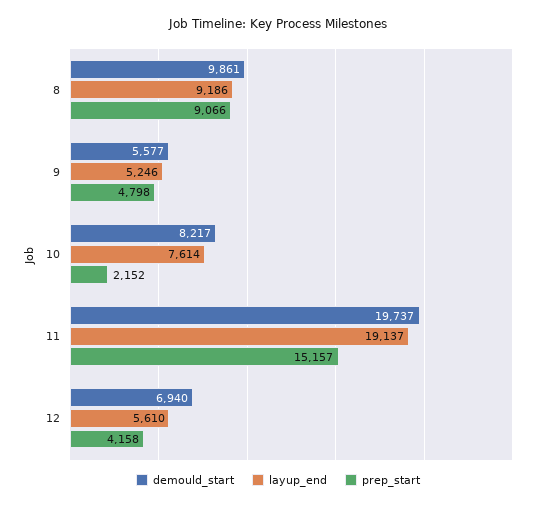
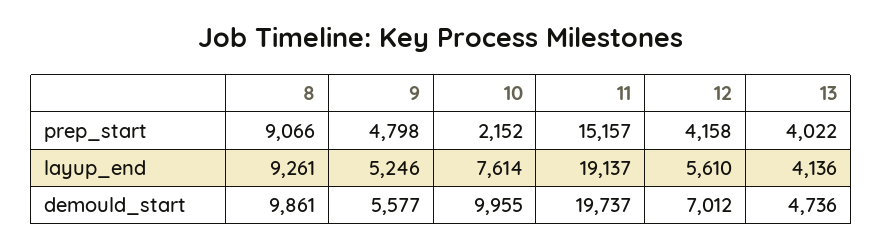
  {
    "demould_start": {
      "8": 9861,
      "9": 5577,
-     "10": 8217,
+     "10": 9955,
      "11": 19737,
-     "12": 6940
+     "12": 7012,
+     "13": 4736
    },
    "layup_end": {
-     "8": 9186,
+     "8": 9261,
      "9": 5246,
      "10": 7614,
      "11": 19137,
-     "12": 5610
+     "12": 5610,
+     "13": 4136
    },
    "prep_start": {
      "8": 9066,
      "9": 4798,
      "10": 2152,
      "11": 15157,
-     "12": 4158
+     "12": 4158,
+     "13": 4022
    }
  }

